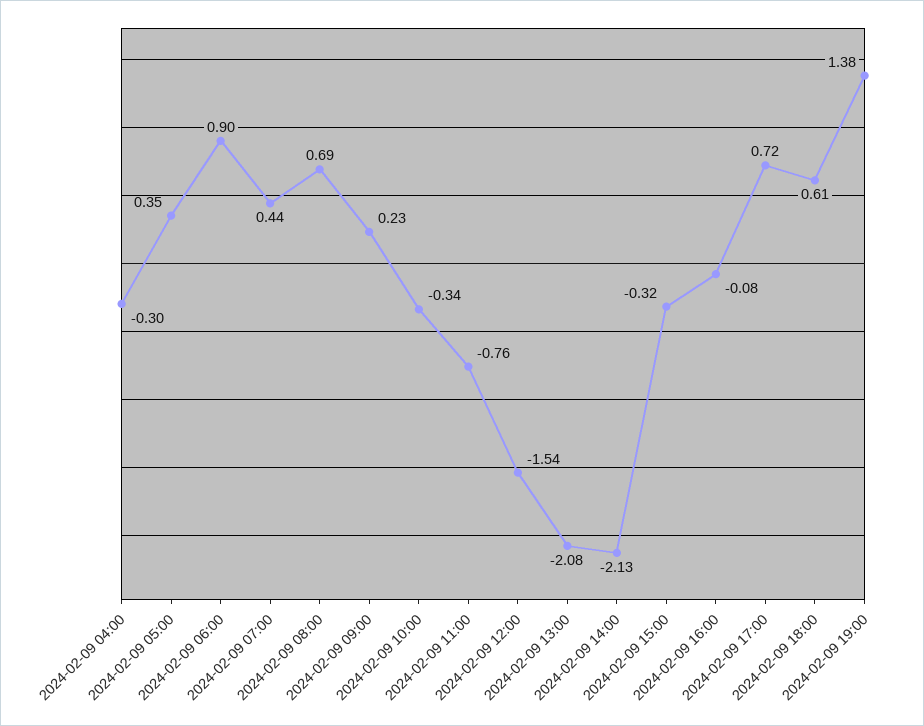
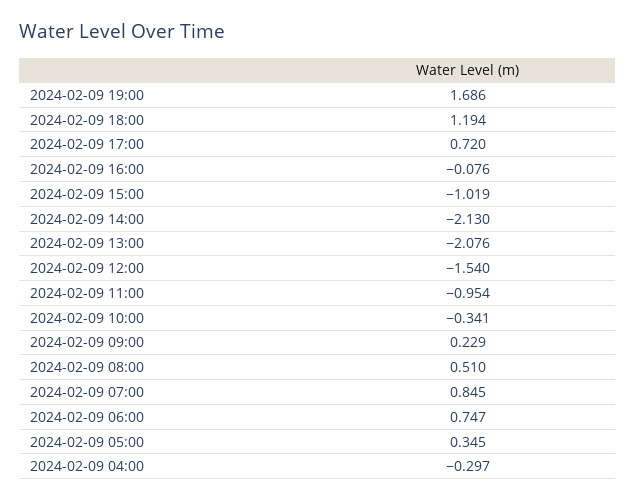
  {
    "2024-02-09 04:00": -0.297,
    "2024-02-09 05:00": 0.345,
-   "2024-02-09 06:00": 0.9,
+   "2024-02-09 06:00": 0.747,
-   "2024-02-09 07:00": 0.44,
+   "2024-02-09 07:00": 0.845,
-   "2024-02-09 08:00": 0.69,
+   "2024-02-09 08:00": 0.51,
    "2024-02-09 09:00": 0.229,
    "2024-02-09 10:00": -0.341,
-   "2024-02-09 11:00": -0.76,
+   "2024-02-09 11:00": -0.954,
    "2024-02-09 12:00": -1.54,
    "2024-02-09 13:00": -2.076,
    "2024-02-09 14:00": -2.13,
-   "2024-02-09 15:00": -0.32,
+   "2024-02-09 15:00": -1.019,
    "2024-02-09 16:00": -0.076,
    "2024-02-09 17:00": 0.72,
-   "2024-02-09 18:00": 0.61,
+   "2024-02-09 18:00": 1.194,
-   "2024-02-09 19:00": 1.38
+   "2024-02-09 19:00": 1.686
  }

